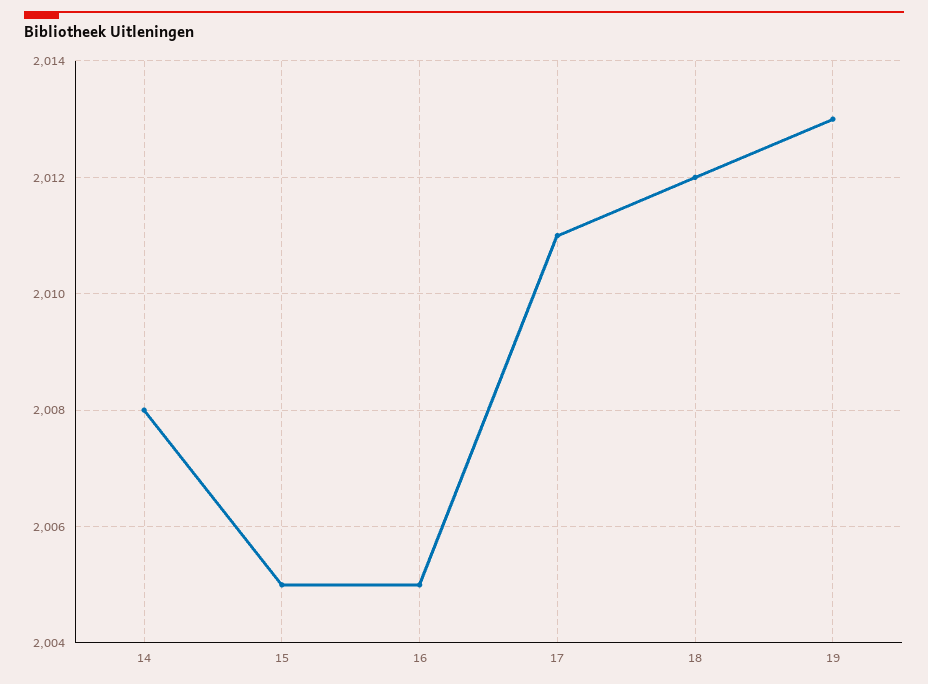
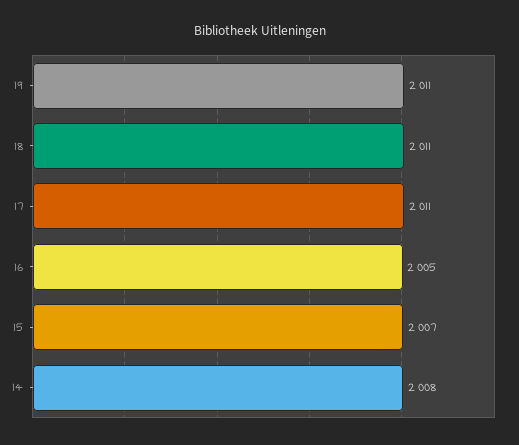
  {
    "14": 2008,
-   "15": 2005,
+   "15": 2007,
    "16": 2005,
    "17": 2011,
-   "18": 2012,
+   "18": 2011,
-   "19": 2013
+   "19": 2011
  }

